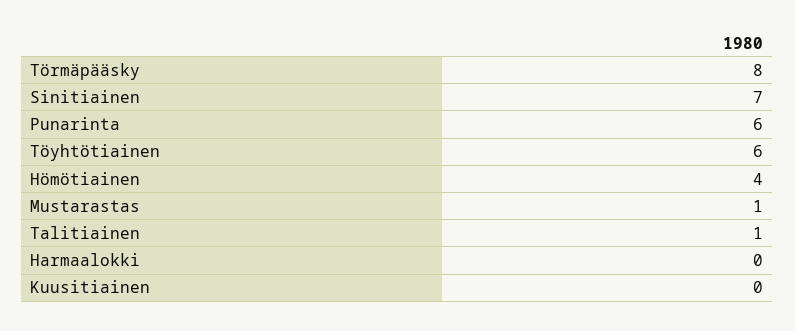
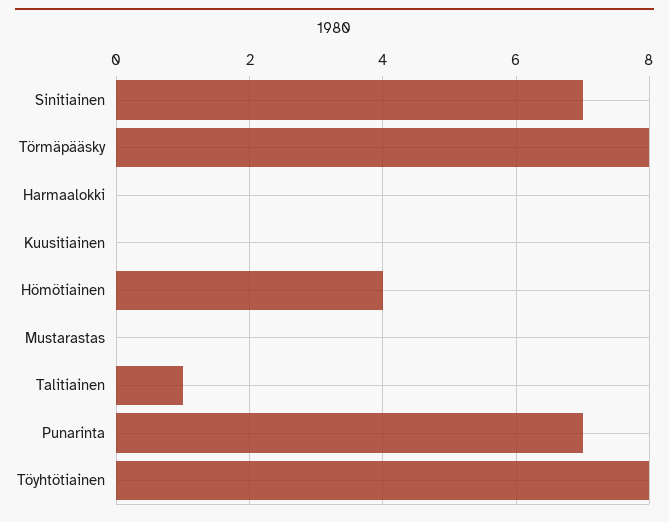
  {
    "Törmäpääsky": 8,
    "Sinitiainen": 7,
-   "Punarinta": 6,
+   "Punarinta": 7,
-   "Töyhtötiainen": 6,
+   "Töyhtötiainen": 8,
    "Hömötiainen": 4,
-   "Mustarastas": 1,
+   "Mustarastas": 0,
    "Talitiainen": 1,
    "Harmaalokki": 0,
    "Kuusitiainen": 0
  }

